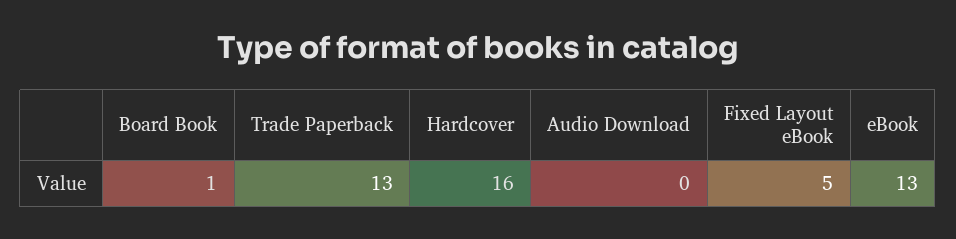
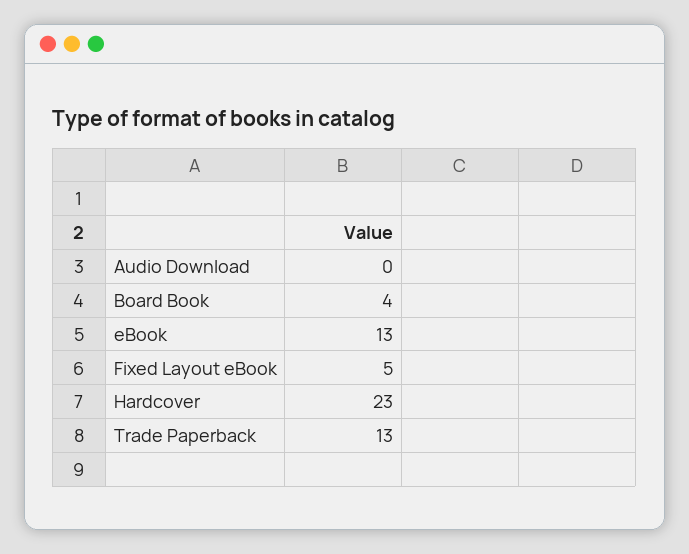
  {
-   "Board Book": 1,
+   "Board Book": 4,
    "Trade Paperback": 13,
-   "Hardcover": 16,
+   "Hardcover": 23,
    "Audio Download": 0,
    "Fixed Layout eBook": 5,
    "eBook": 13
  }

